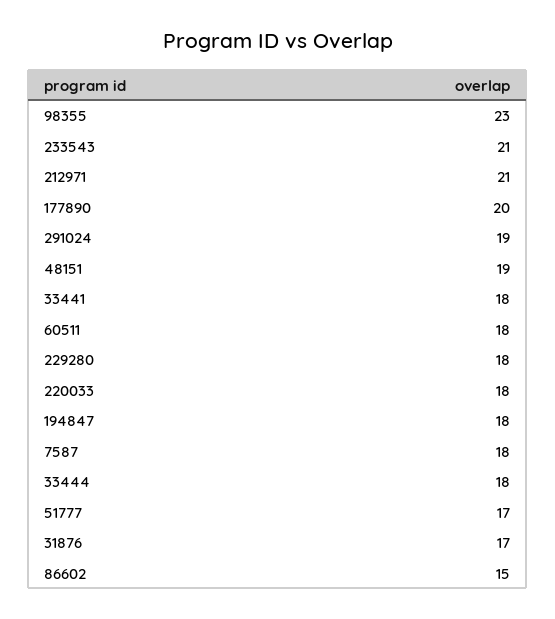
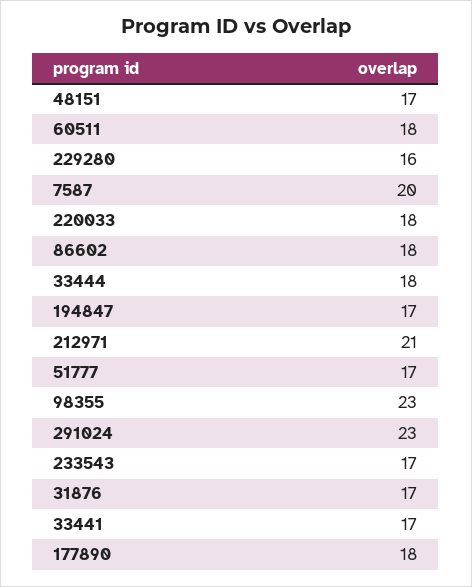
  {
    "98355": 23,
-   "233543": 21,
+   "233543": 17,
    "212971": 21,
-   "177890": 20,
+   "177890": 18,
-   "291024": 19,
+   "291024": 23,
-   "48151": 19,
+   "48151": 17,
-   "33441": 18,
+   "33441": 17,
    "60511": 18,
-   "229280": 18,
+   "229280": 16,
    "220033": 18,
-   "194847": 18,
+   "194847": 17,
-   "7587": 18,
+   "7587": 20,
    "33444": 18,
    "51777": 17,
    "31876": 17,
-   "86602": 15
+   "86602": 18
  }

